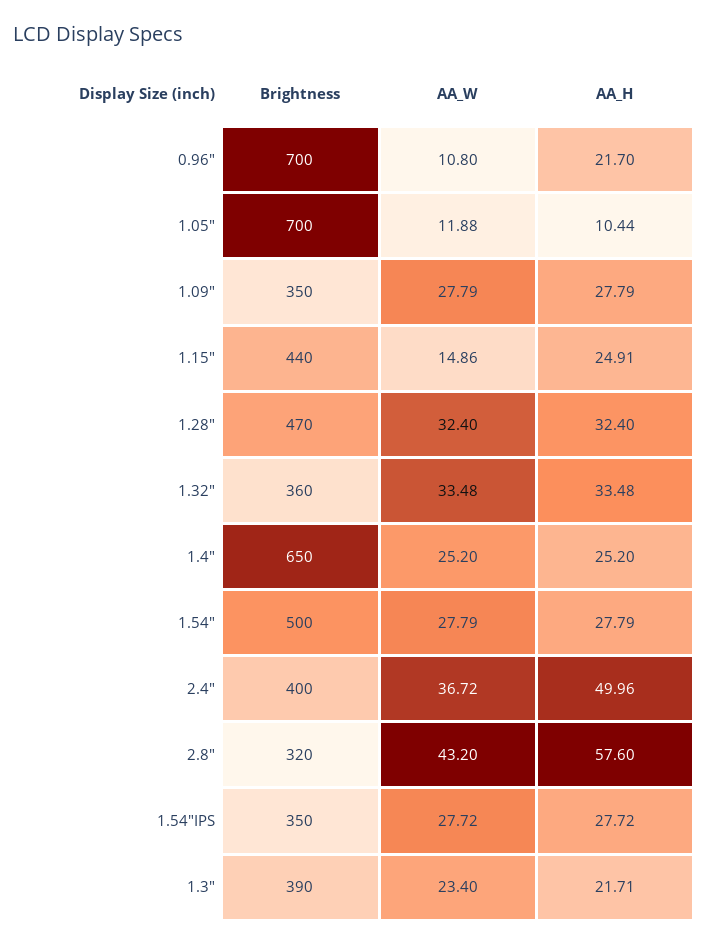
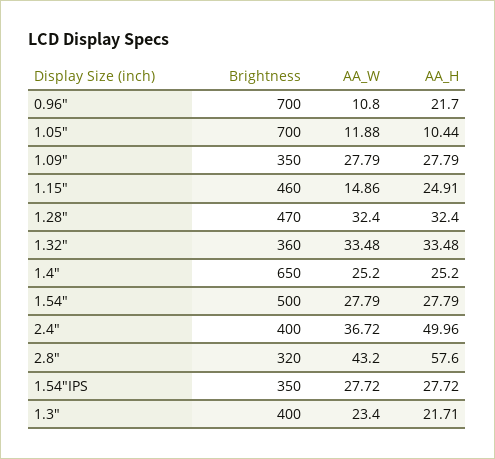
  {
    "Brightness": {
      "0.96\"": 700,
      "1.05\"": 700,
      "1.09\"": 350,
-     "1.15\"": 440,
+     "1.15\"": 460,
      "1.28\"": 470,
      "1.32\"": 360,
      "1.4\"": 650,
      "1.54\"": 500,
      "2.4\"": 400,
      "2.8\"": 320,
      "1.54\"IPS": 350,
-     "1.3\"": 390
+     "1.3\"": 400
    },
    "AA_W": {
      "0.96\"": 10.8,
      "1.05\"": 11.88,
      "1.09\"": 27.79,
      "1.15\"": 14.86,
      "1.28\"": 32.4,
      "1.32\"": 33.48,
      "1.4\"": 25.2,
      "1.54\"": 27.79,
      "2.4\"": 36.72,
      "2.8\"": 43.2,
      "1.54\"IPS": 27.72,
      "1.3\"": 23.4
    },
    "AA_H": {
      "0.96\"": 21.7,
      "1.05\"": 10.44,
      "1.09\"": 27.79,
      "1.15\"": 24.91,
      "1.28\"": 32.4,
      "1.32\"": 33.48,
      "1.4\"": 25.2,
      "1.54\"": 27.79,
      "2.4\"": 49.96,
      "2.8\"": 57.6,
      "1.54\"IPS": 27.72,
      "1.3\"": 21.71
    }
  }

